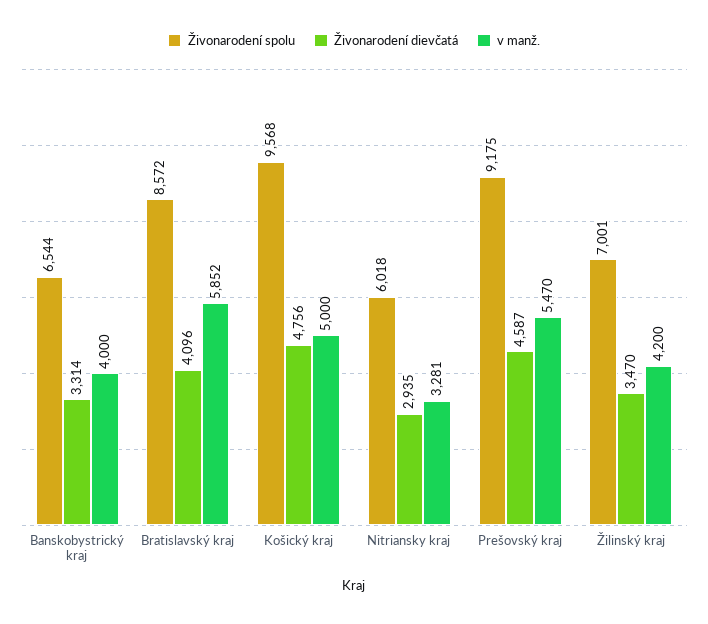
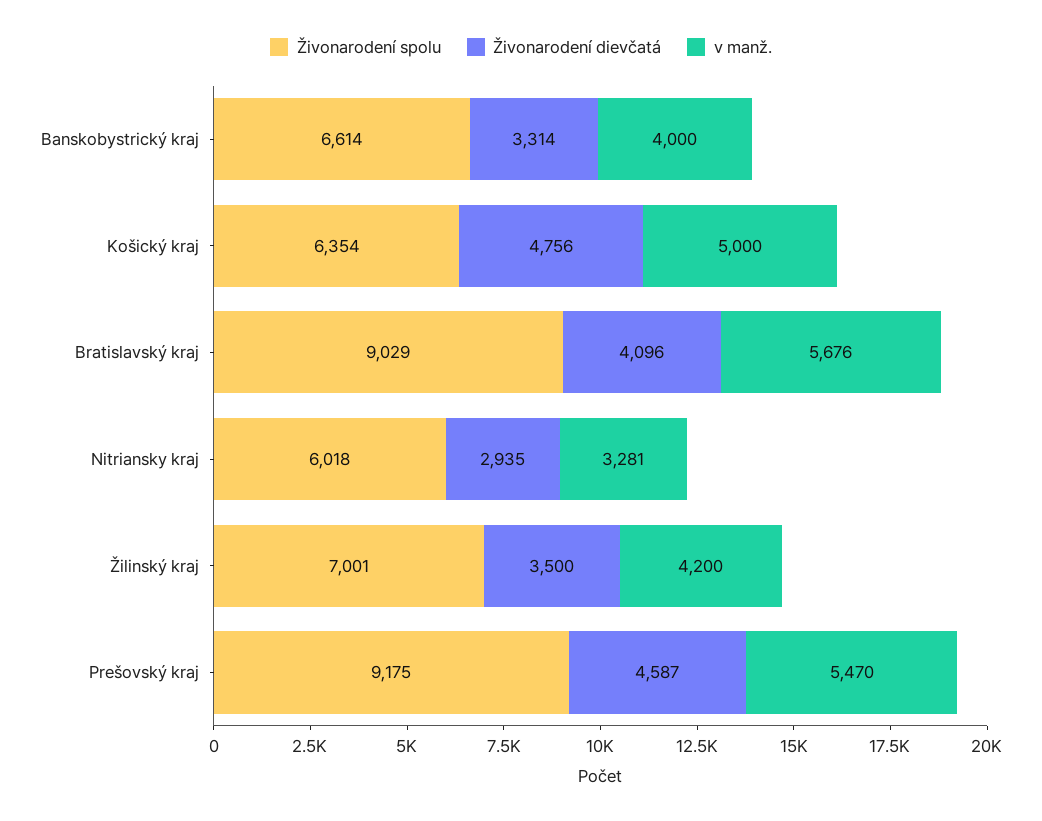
  {
    "Živonarodení spolu": {
-     "Banskobystrický kraj": 6544,
+     "Banskobystrický kraj": 6614,
-     "Bratislavský kraj": 8572,
+     "Bratislavský kraj": 9029,
-     "Košický kraj": 9568,
+     "Košický kraj": 6354,
      "Nitriansky kraj": 6018,
      "Prešovský kraj": 9175,
      "Žilinský kraj": 7001
    },
    "Živonarodení dievčatá": {
      "Banskobystrický kraj": 3314,
      "Bratislavský kraj": 4096,
      "Košický kraj": 4756,
      "Nitriansky kraj": 2935,
      "Prešovský kraj": 4587,
-     "Žilinský kraj": 3470
+     "Žilinský kraj": 3500
    },
    "v manž.": {
      "Banskobystrický kraj": 4000,
-     "Bratislavský kraj": 5852,
+     "Bratislavský kraj": 5676,
      "Košický kraj": 5000,
      "Nitriansky kraj": 3281,
      "Prešovský kraj": 5470,
      "Žilinský kraj": 4200
    }
  }

